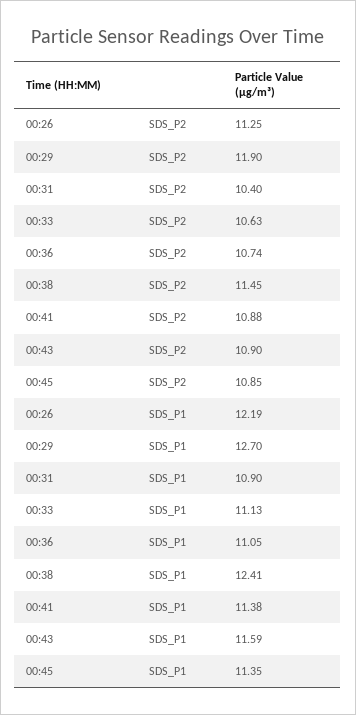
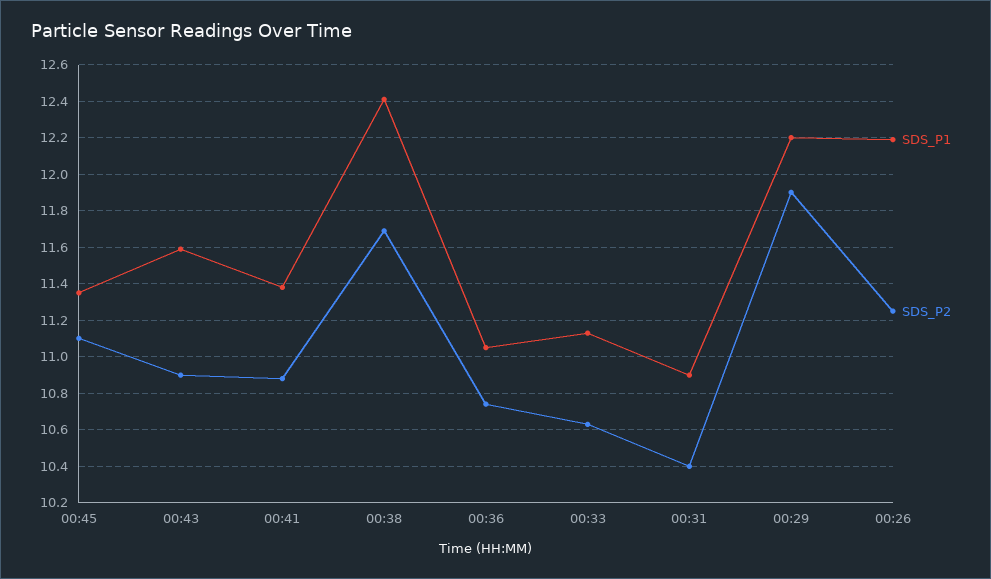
  {
    "SDS_P2": {
      "00:26": 11.25,
      "00:29": 11.9,
      "00:31": 10.4,
      "00:33": 10.63,
      "00:36": 10.74,
-     "00:38": 11.45,
+     "00:38": 11.7,
      "00:41": 10.88,
      "00:43": 10.9,
-     "00:45": 10.85
+     "00:45": 11.1
    },
    "SDS_P1": {
      "00:26": 12.19,
-     "00:29": 12.7,
+     "00:29": 12.2,
      "00:31": 10.9,
      "00:33": 11.13,
      "00:36": 11.05,
      "00:38": 12.41,
      "00:41": 11.38,
      "00:43": 11.59,
      "00:45": 11.35
    }
  }

